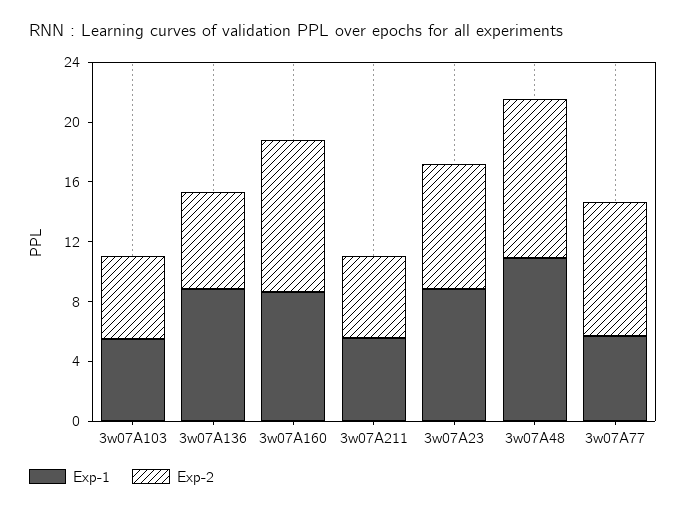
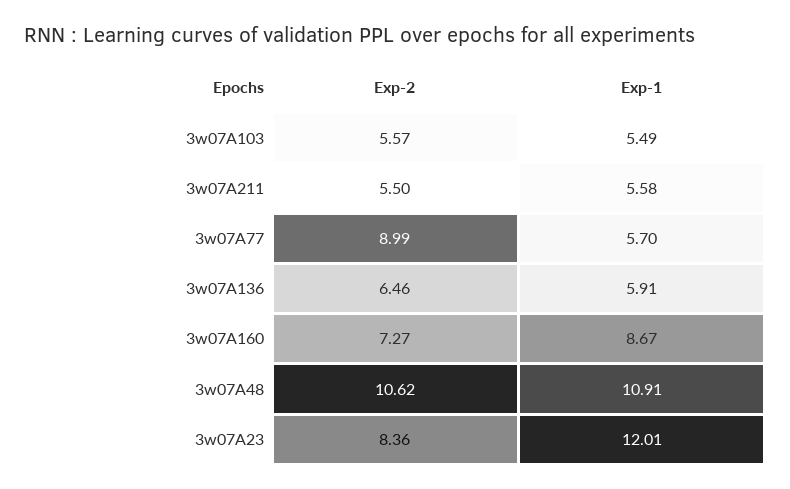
  {
    "Exp-1": {
      "3w07A103": 5.49,
-     "3w07A136": 9,
+     "3w07A136": 5.91,
      "3w07A160": 8.67,
      "3w07A211": 5.58,
-     "3w07A23": 9,
+     "3w07A23": 12.01,
      "3w07A48": 10.91,
      "3w07A77": 5.7
    },
    "Exp-2": {
      "3w07A103": 5.57,
      "3w07A136": 6.46,
-     "3w07A160": 10,
+     "3w07A160": 7.27,
      "3w07A211": 5.5,
      "3w07A23": 8.36,
      "3w07A48": 10.62,
      "3w07A77": 8.99
    }
  }

